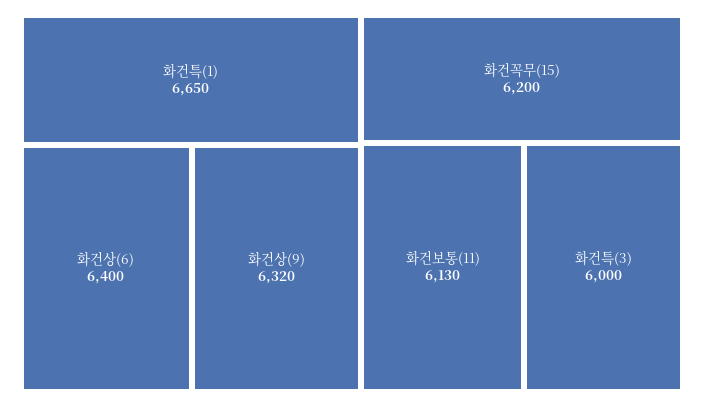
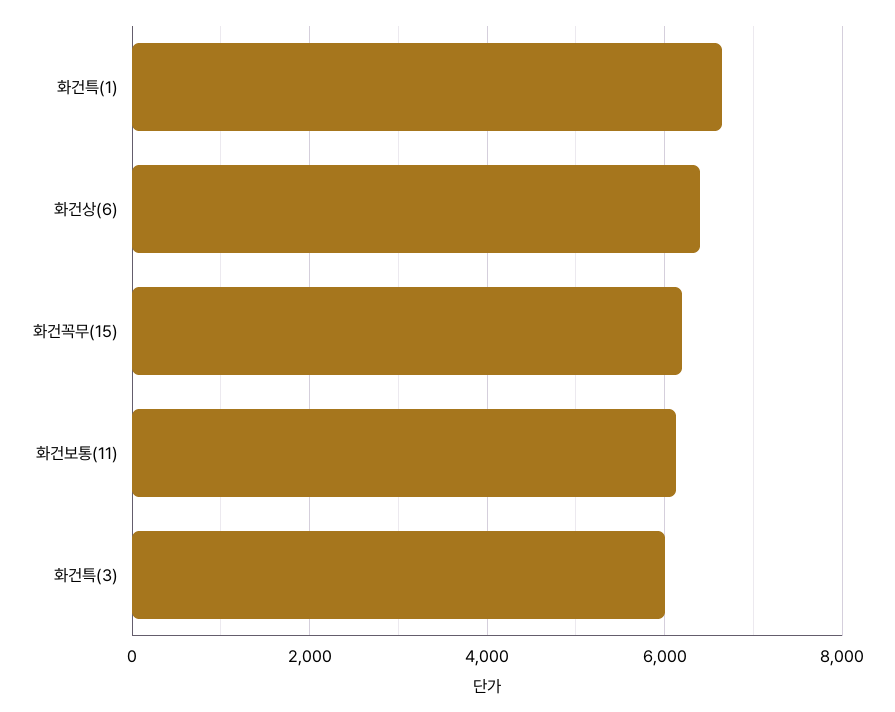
  {
    "화건특(1)": 6650,
    "화건상(6)": 6400,
-   "화건상(9)": 6320,
    "화건꼭무(15)": 6200,
    "화건보통(11)": 6130,
    "화건특(3)": 6000
  }

